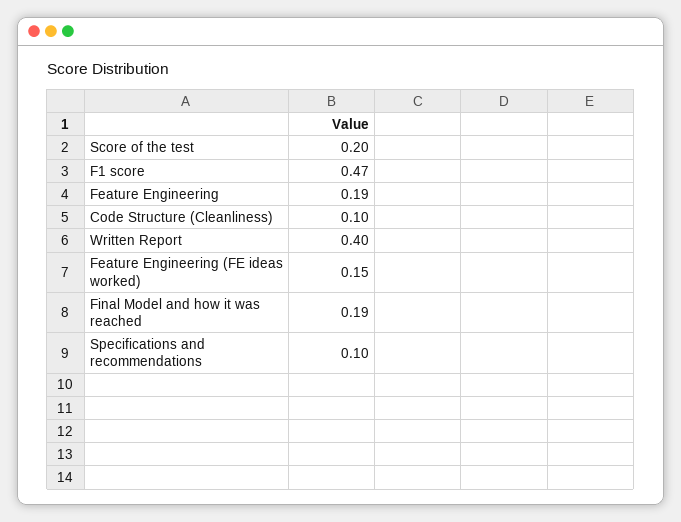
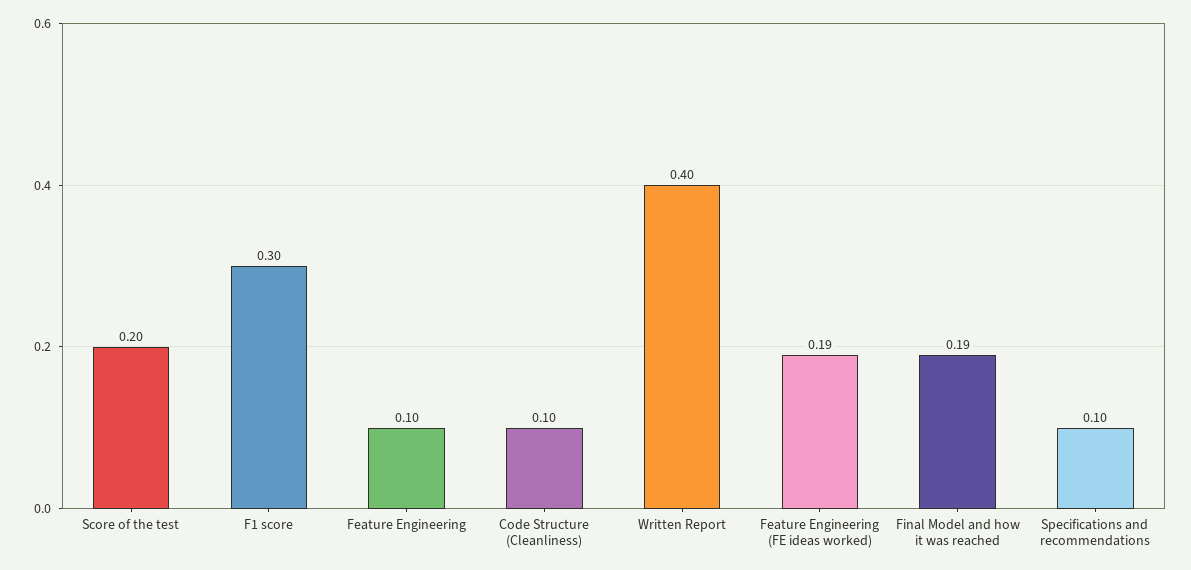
  {
    "Score of the test": 0.2,
-   "F1 score": 0.47,
+   "F1 score": 0.3,
-   "Feature Engineering": 0.19,
+   "Feature Engineering": 0.1,
    "Code Structure (Cleanliness)": 0.1,
    "Written Report": 0.4,
-   "Feature Engineering (FE ideas worked)": 0.15,
+   "Feature Engineering (FE ideas worked)": 0.19,
    "Final Model and how it was reached": 0.19,
    "Specifications and recommendations": 0.1
  }

